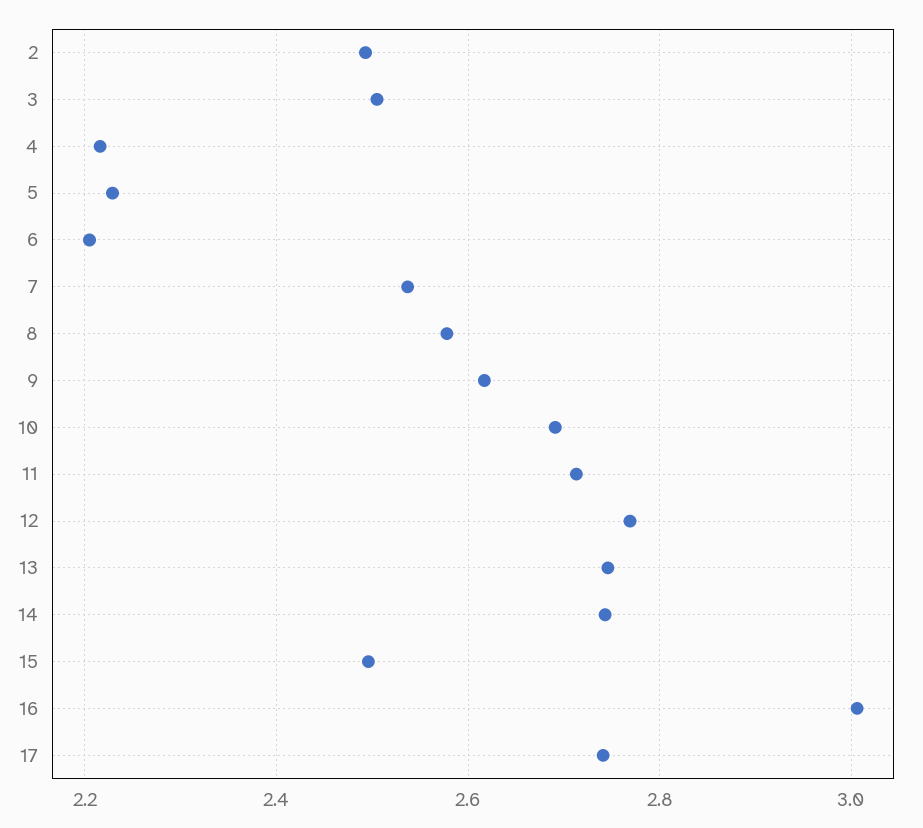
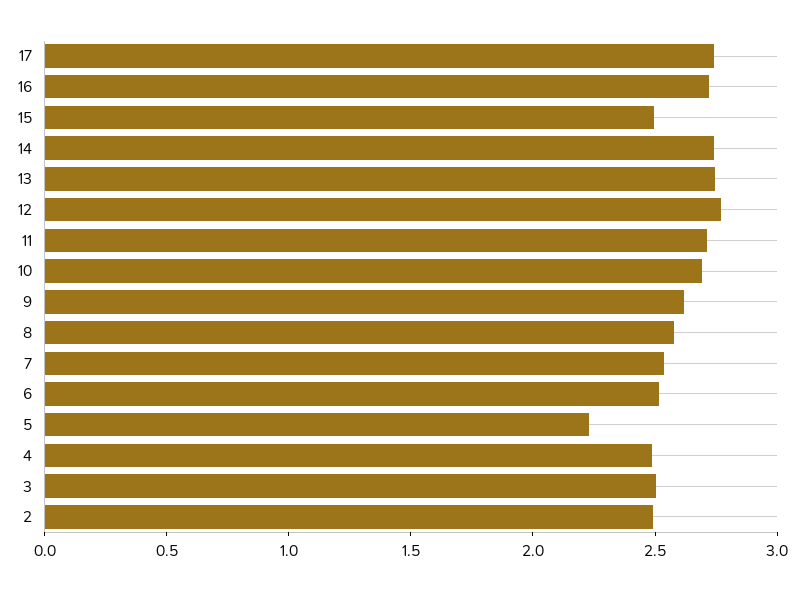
  {
    "2": 2.5,
    "3": 2.5,
-   "4": 2.22,
+   "4": 2.5,
    "5": 2.22,
-   "6": 2.2,
+   "6": 2.5,
    "7": 2.54,
    "8": 2.58,
    "9": 2.62,
    "10": 2.7,
    "11": 2.72,
    "12": 2.76,
    "13": 2.74,
    "14": 2.74,
    "15": 2.5,
-   "16": 3,
+   "16": 2.7,
    "17": 2.74
  }

